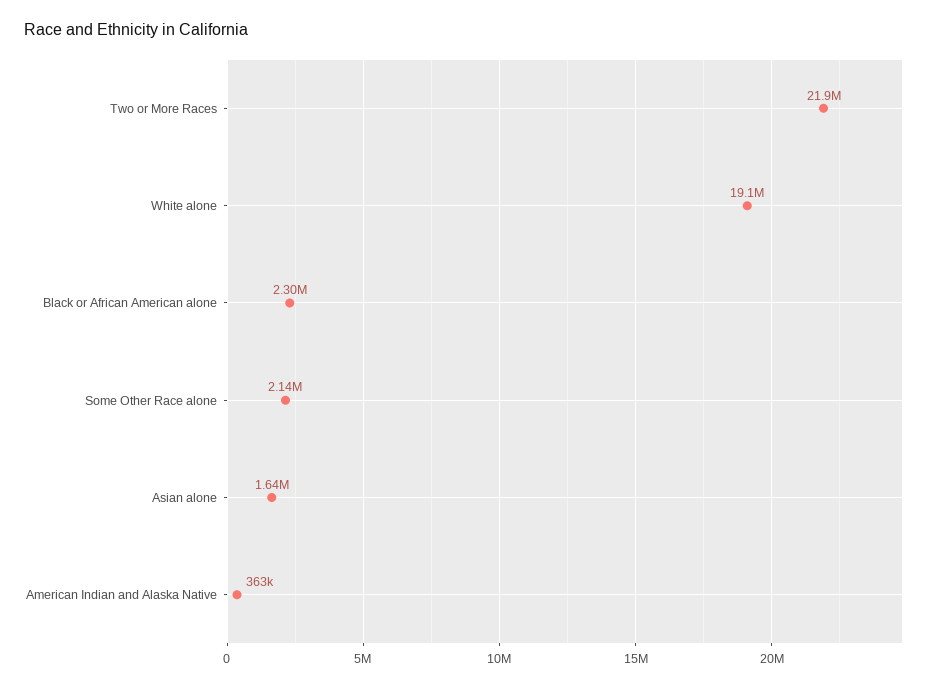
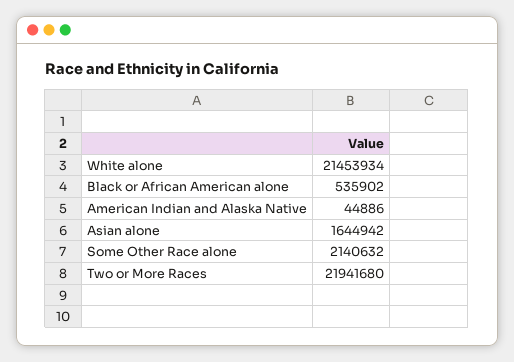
  {
    "Two or More Races": 21941680,
-   "White alone": 19100000,
+   "White alone": 21453934,
-   "Black or African American alone": 2300000,
+   "Black or African American alone": 535902,
    "Some Other Race alone": 2140632,
    "Asian alone": 1644942,
-   "American Indian and Alaska Native": 363000
+   "American Indian and Alaska Native": 44886
  }

